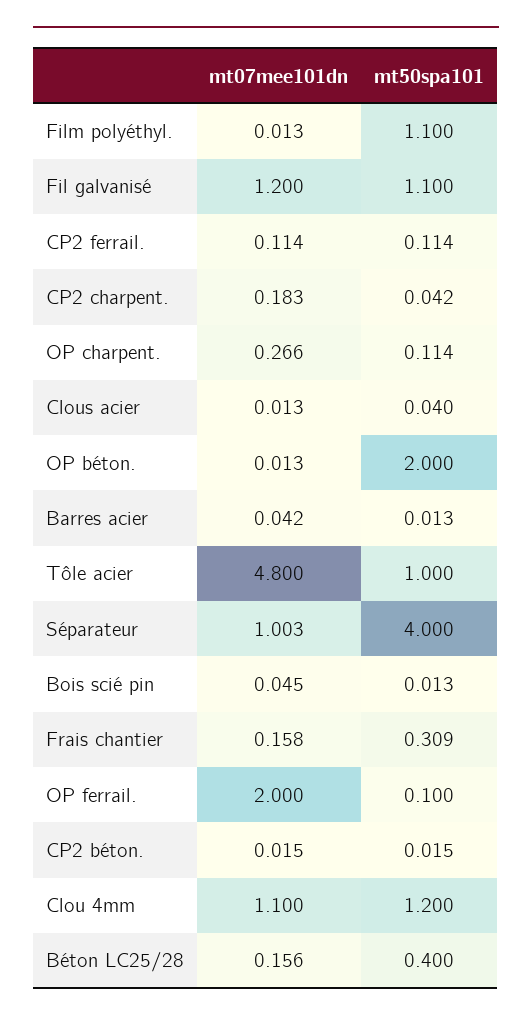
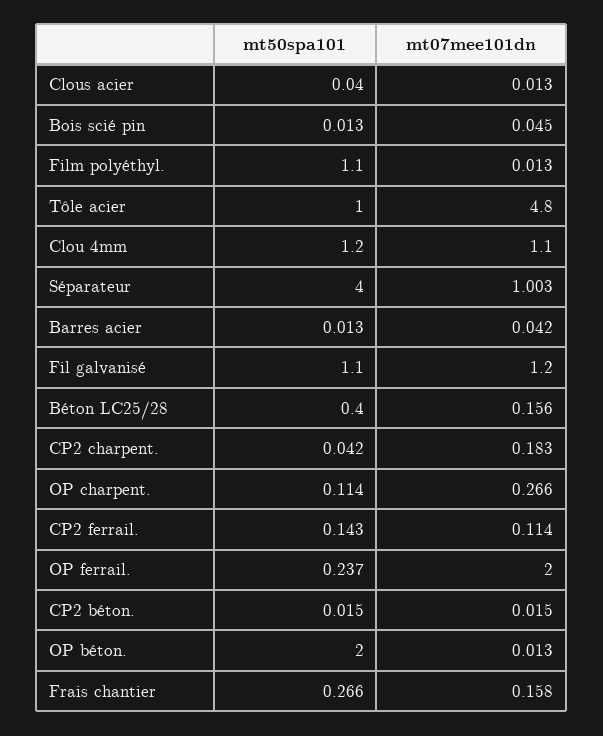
  {
    "mt07mee101dn": {
      "Film polyéthyl.": 0.013,
      "Fil galvanisé": 1.2,
      "CP2 ferrail.": 0.114,
      "CP2 charpent.": 0.183,
      "OP charpent.": 0.266,
      "Clous acier": 0.013,
      "OP béton.": 0.013,
      "Barres acier": 0.042,
      "Tôle acier": 4.8,
      "Séparateur": 1.003,
      "Bois scié pin": 0.045,
      "Frais chantier": 0.158,
      "OP ferrail.": 2,
      "CP2 béton.": 0.015,
      "Clou 4mm": 1.1,
      "Béton LC25/28": 0.156
    },
    "mt50spa101": {
      "Film polyéthyl.": 1.1,
      "Fil galvanisé": 1.1,
-     "CP2 ferrail.": 0.114,
+     "CP2 ferrail.": 0.143,
      "CP2 charpent.": 0.042,
      "OP charpent.": 0.114,
      "Clous acier": 0.04,
      "OP béton.": 2,
      "Barres acier": 0.013,
      "Tôle acier": 1,
      "Séparateur": 4,
      "Bois scié pin": 0.013,
-     "Frais chantier": 0.309,
+     "Frais chantier": 0.266,
-     "OP ferrail.": 0.1,
+     "OP ferrail.": 0.237,
      "CP2 béton.": 0.015,
      "Clou 4mm": 1.2,
      "Béton LC25/28": 0.4
    }
  }

